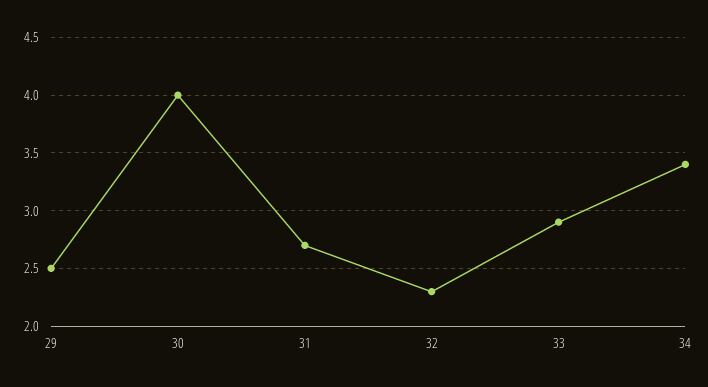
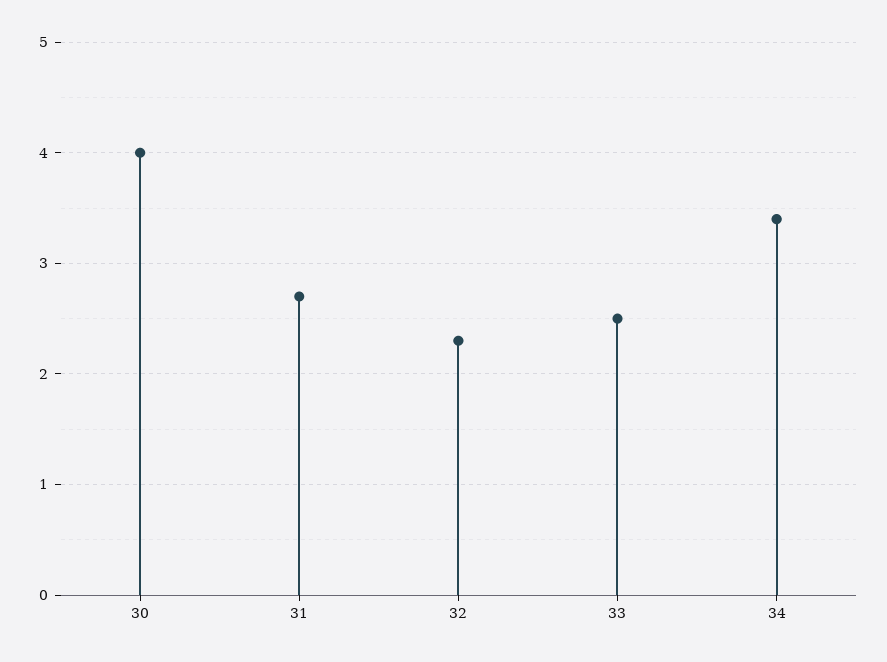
  {
-   "29": 2.5,
    "30": 4,
    "31": 2.7,
    "32": 2.3,
-   "33": 2.9,
+   "33": 2.5,
    "34": 3.4
  }

